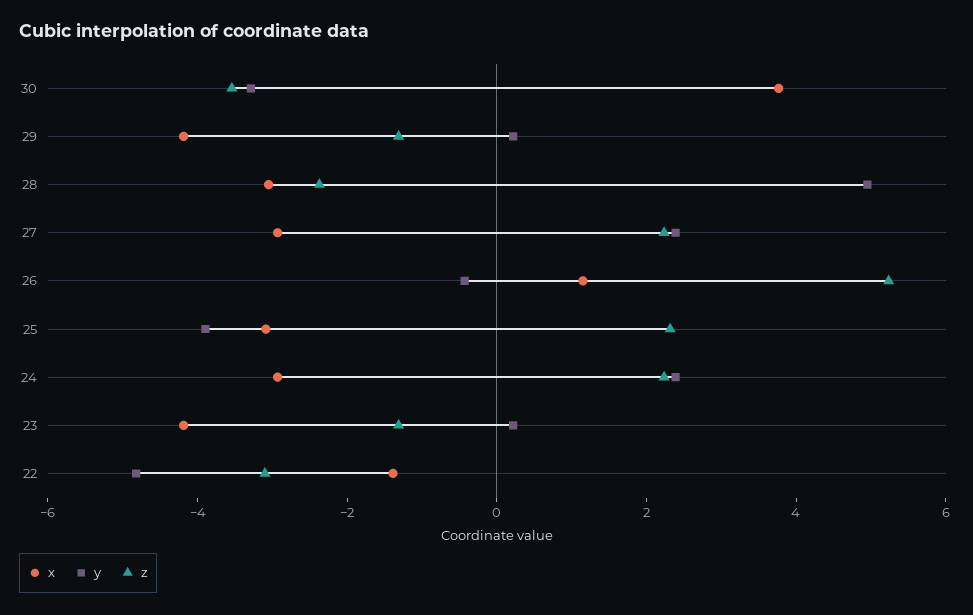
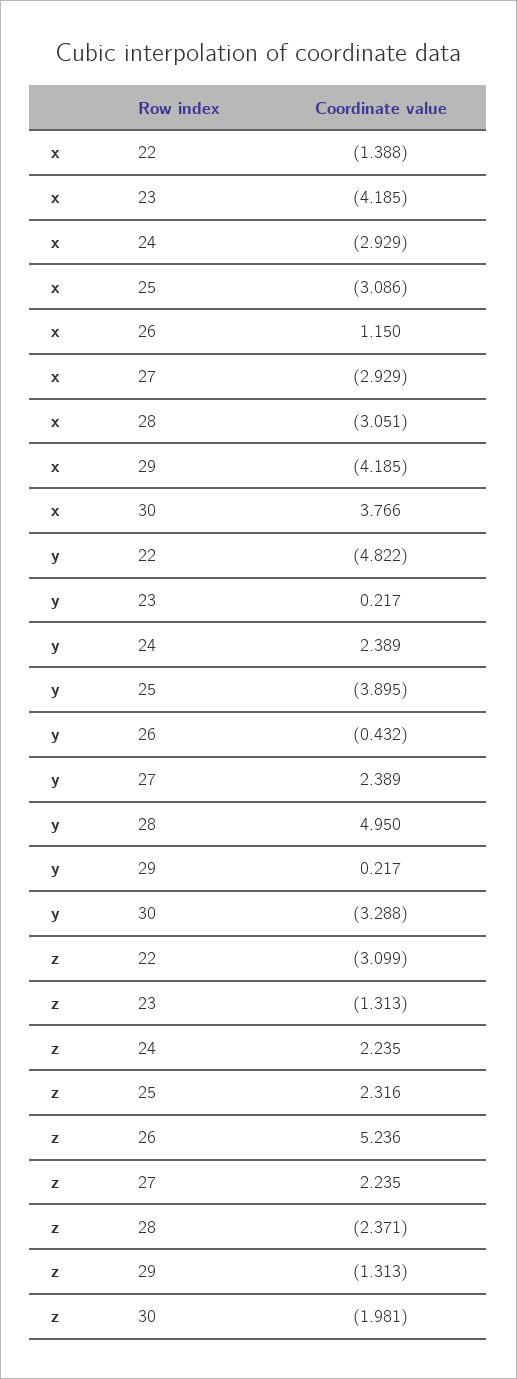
  {
    "x": {
      "30": 3.766,
      "29": -4.185,
      "28": -3.051,
      "27": -2.929,
      "26": 1.15,
      "25": -3.086,
      "24": -2.929,
      "23": -4.185,
      "22": -1.388
    },
    "y": {
      "30": -3.288,
      "29": 0.217,
      "28": 4.95,
      "27": 2.389,
      "26": -0.432,
      "25": -3.895,
      "24": 2.389,
      "23": 0.217,
      "22": -4.822
    },
    "z": {
-     "30": -3.5,
+     "30": -1.981,
      "29": -1.313,
      "28": -2.371,
      "27": 2.235,
      "26": 5.236,
      "25": 2.316,
      "24": 2.235,
      "23": -1.313,
      "22": -3.099
    }
  }

